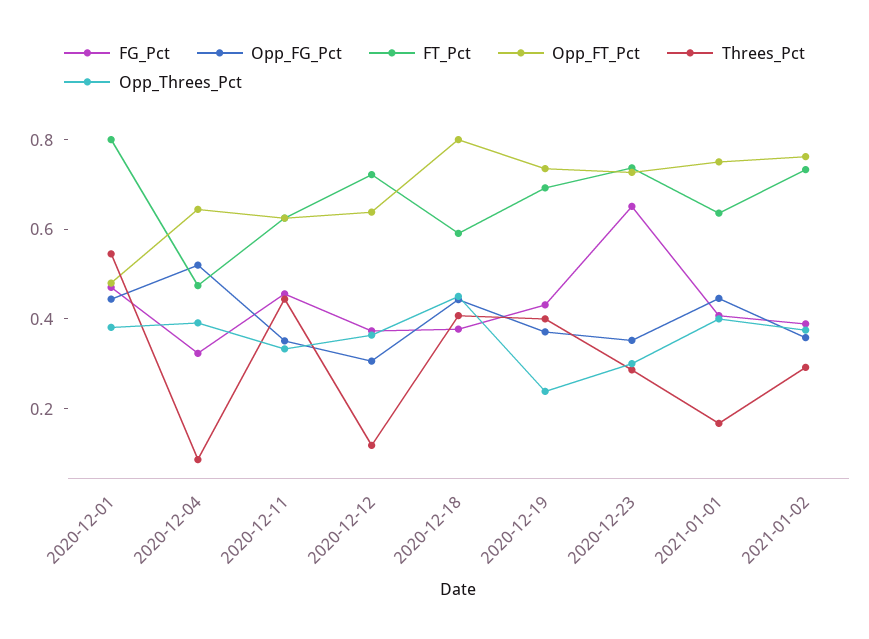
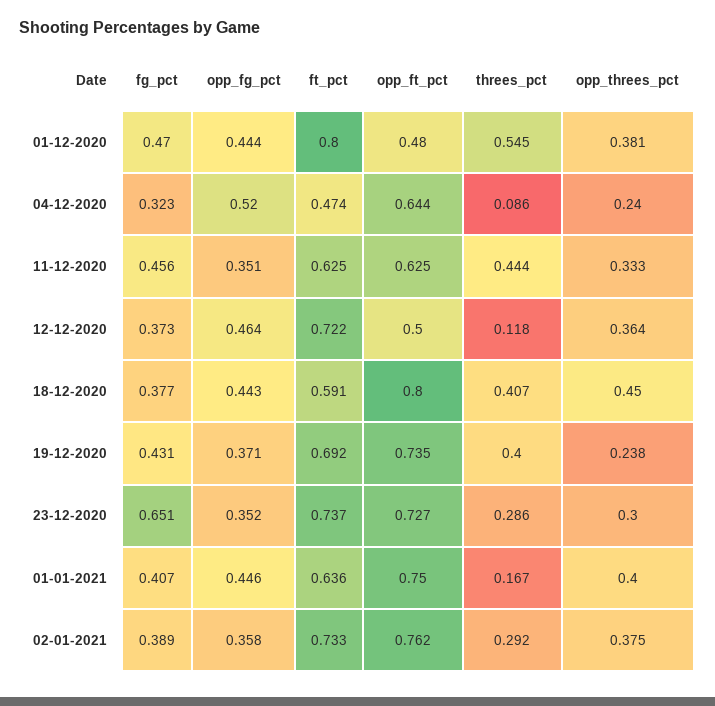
  {
    "FG_Pct": {
      "2020-12-01": 0.47,
      "2020-12-04": 0.323,
      "2020-12-11": 0.456,
      "2020-12-12": 0.373,
      "2020-12-18": 0.377,
      "2020-12-19": 0.431,
      "2020-12-23": 0.651,
      "2021-01-01": 0.407,
      "2021-01-02": 0.389
    },
    "Opp_FG_Pct": {
      "2020-12-01": 0.444,
      "2020-12-04": 0.52,
      "2020-12-11": 0.351,
-     "2020-12-12": 0.3,
+     "2020-12-12": 0.464,
      "2020-12-18": 0.443,
      "2020-12-19": 0.371,
      "2020-12-23": 0.352,
      "2021-01-01": 0.446,
      "2021-01-02": 0.358
    },
    "FT_Pct": {
      "2020-12-01": 0.8,
      "2020-12-04": 0.474,
      "2020-12-11": 0.625,
      "2020-12-12": 0.722,
      "2020-12-18": 0.591,
      "2020-12-19": 0.692,
      "2020-12-23": 0.737,
      "2021-01-01": 0.636,
      "2021-01-02": 0.733
    },
    "Opp_FT_Pct": {
      "2020-12-01": 0.48,
      "2020-12-04": 0.644,
      "2020-12-11": 0.625,
-     "2020-12-12": 0.65,
+     "2020-12-12": 0.5,
      "2020-12-18": 0.8,
      "2020-12-19": 0.735,
      "2020-12-23": 0.727,
      "2021-01-01": 0.75,
      "2021-01-02": 0.762
    },
    "Threes_Pct": {
      "2020-12-01": 0.545,
      "2020-12-04": 0.086,
      "2020-12-11": 0.444,
      "2020-12-12": 0.118,
      "2020-12-18": 0.407,
      "2020-12-19": 0.4,
      "2020-12-23": 0.286,
      "2021-01-01": 0.167,
      "2021-01-02": 0.292
    },
    "Opp_Threes_Pct": {
      "2020-12-01": 0.381,
-     "2020-12-04": 0.4,
+     "2020-12-04": 0.24,
      "2020-12-11": 0.333,
      "2020-12-12": 0.364,
      "2020-12-18": 0.45,
      "2020-12-19": 0.238,
      "2020-12-23": 0.3,
      "2021-01-01": 0.4,
      "2021-01-02": 0.375
    }
  }

